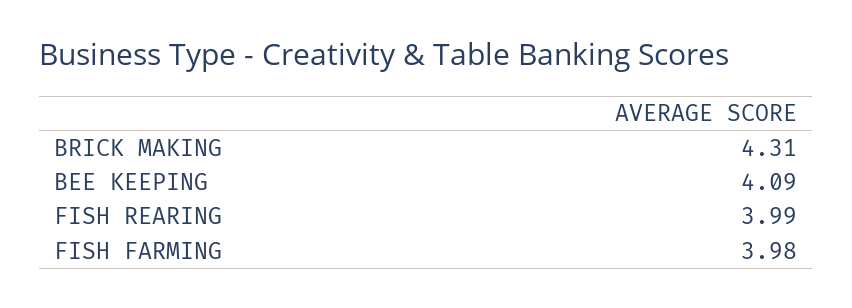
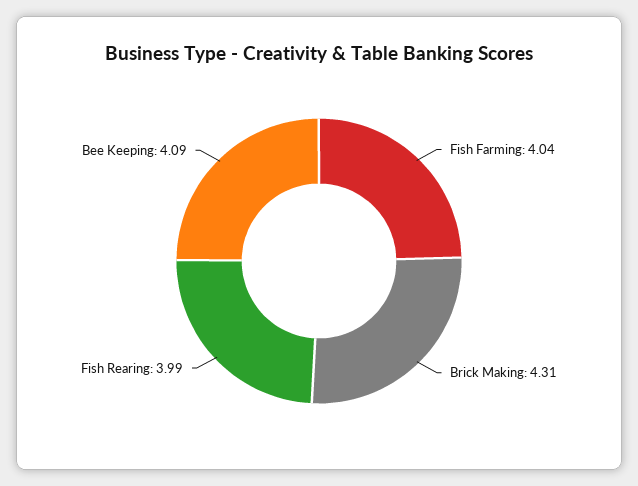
  {
    "BRICK MAKING": 4.31,
    "BEE KEEPING": 4.09,
    "FISH REARING": 3.99,
-   "FISH FARMING": 3.98
+   "FISH FARMING": 4.04
  }

